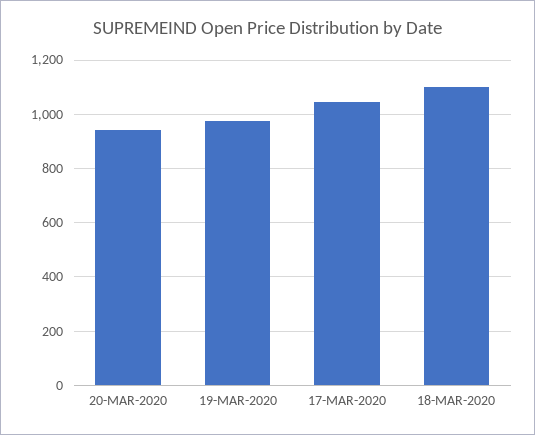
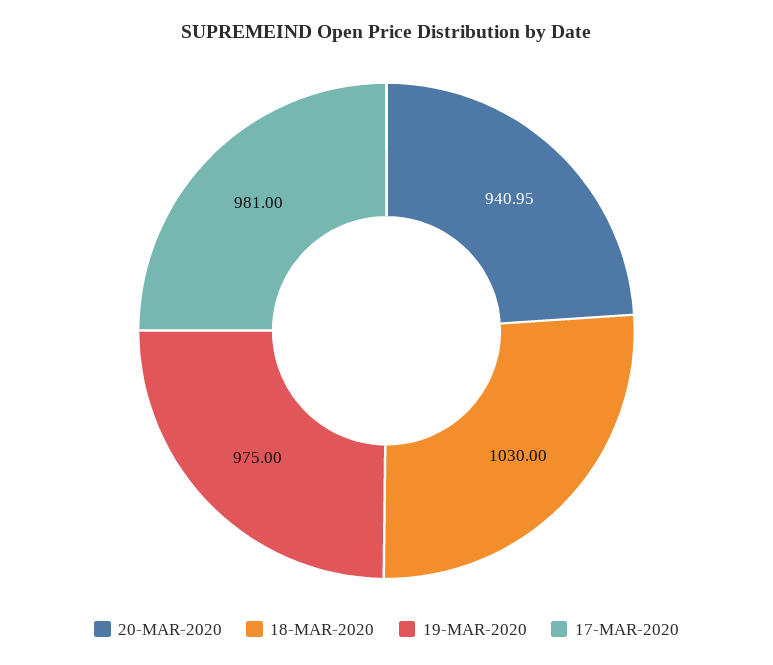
  {
    "20-MAR-2020": 940.95,
    "19-MAR-2020": 975,
-   "17-MAR-2020": 1050,
+   "17-MAR-2020": 981,
-   "18-MAR-2020": 1100
+   "18-MAR-2020": 1030
  }

